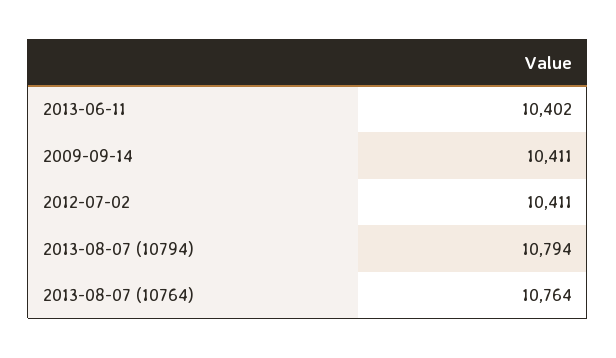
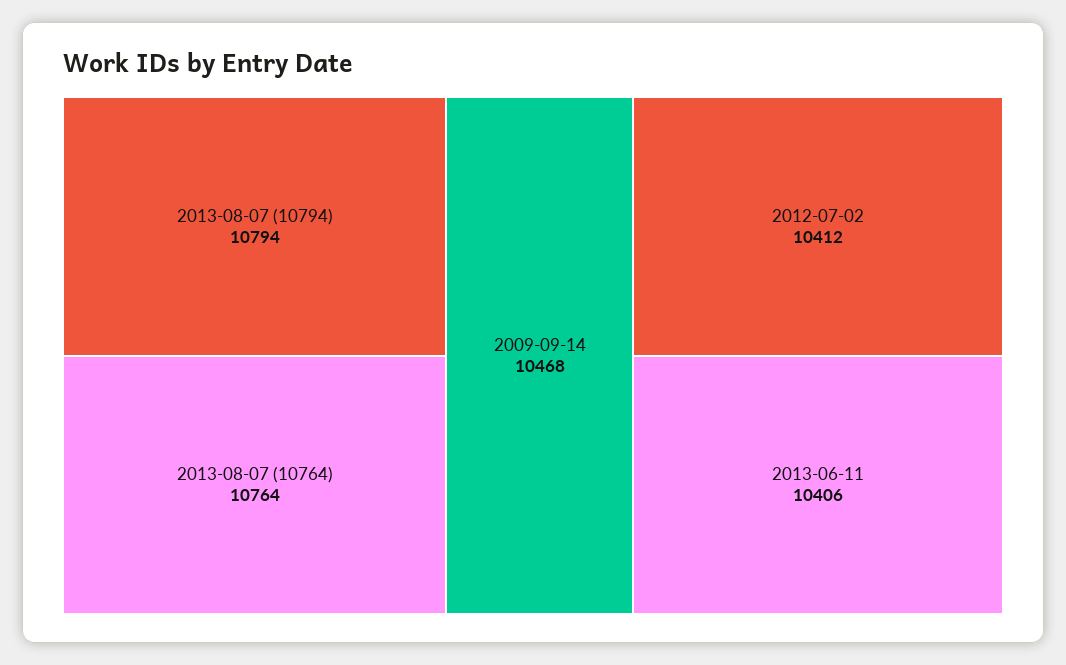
  {
-   "2013-06-11": 10402,
+   "2013-06-11": 10406,
-   "2009-09-14": 10411,
+   "2009-09-14": 10468,
-   "2012-07-02": 10411,
+   "2012-07-02": 10412,
    "2013-08-07 (10794)": 10794,
    "2013-08-07 (10764)": 10764
  }

